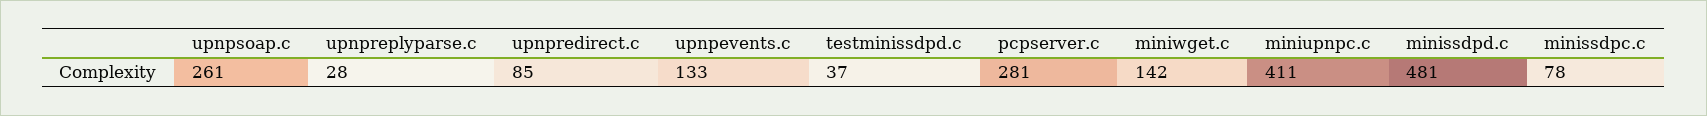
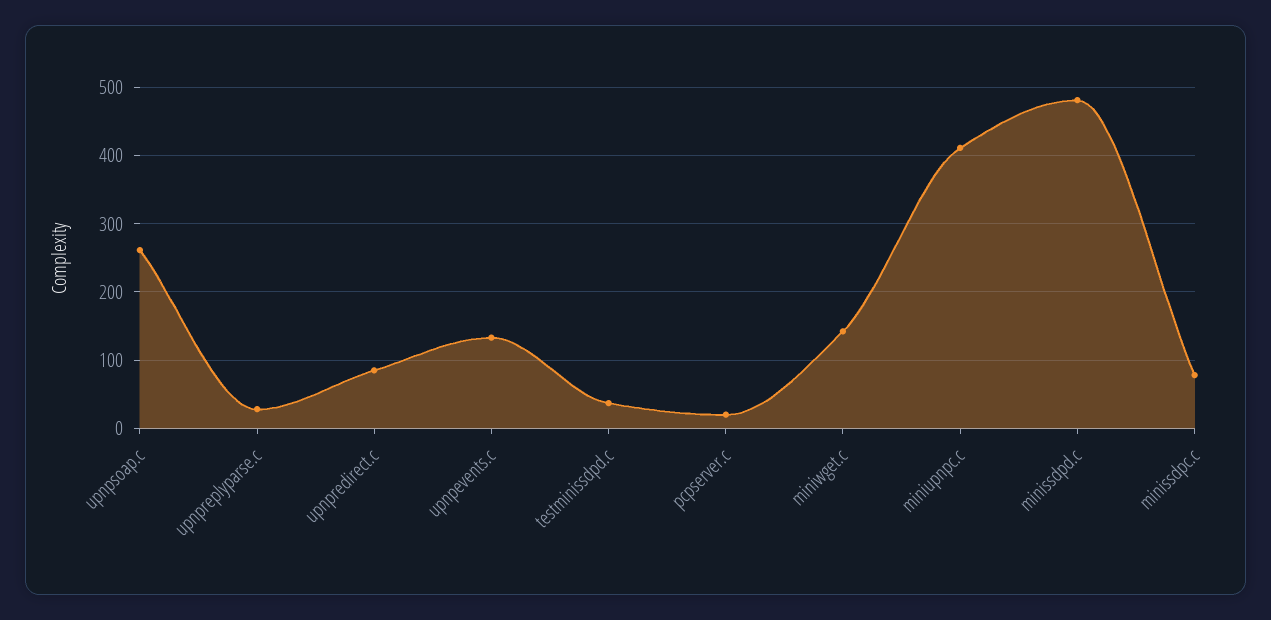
  {
    "upnpsoap.c": 261,
    "upnpreplyparse.c": 28,
    "upnpredirect.c": 85,
    "upnpevents.c": 133,
    "testminissdpd.c": 37,
-   "pcpserver.c": 281,
+   "pcpserver.c": 20,
    "miniwget.c": 142,
    "miniupnpc.c": 411,
    "minissdpd.c": 481,
    "minissdpc.c": 78
  }

